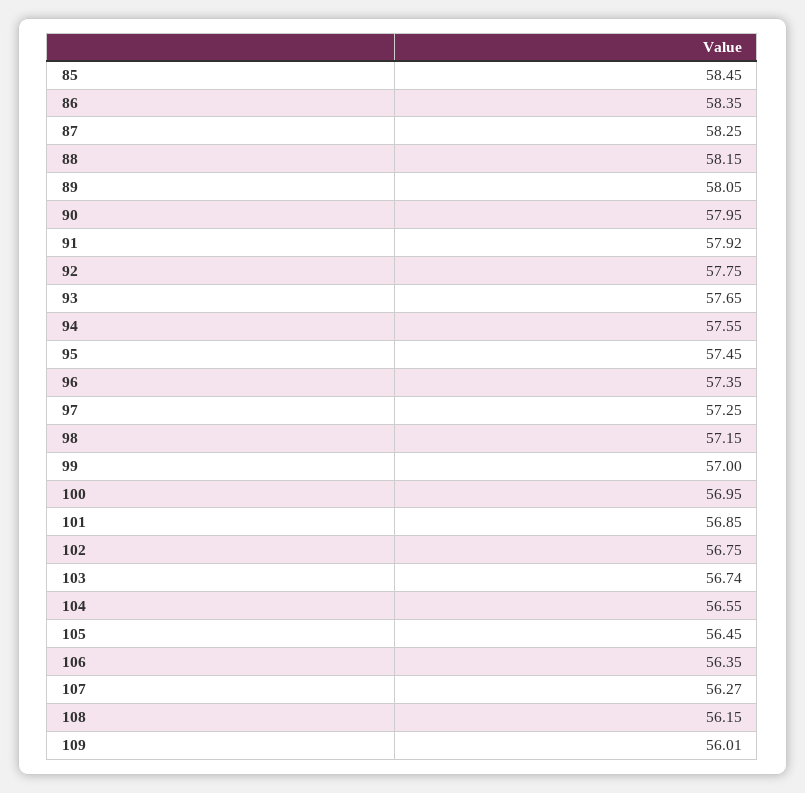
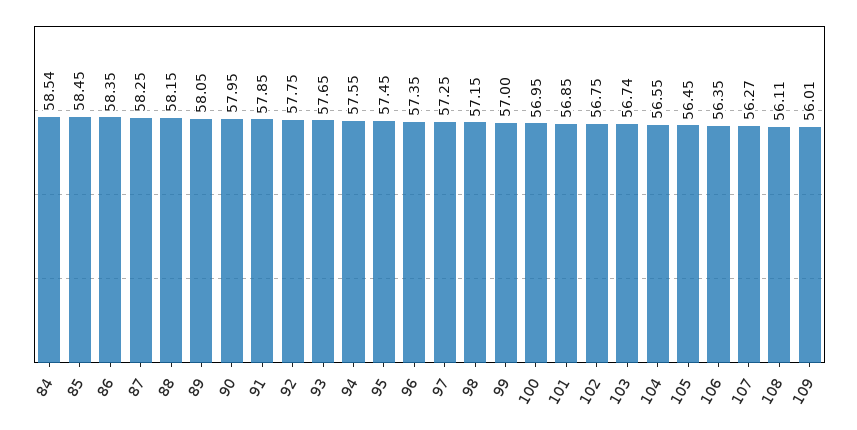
  {
    "85": 58.45,
    "86": 58.35,
    "87": 58.25,
    "88": 58.15,
    "89": 58.05,
    "90": 57.95,
-   "91": 57.92,
+   "91": 57.85,
    "92": 57.75,
    "93": 57.65,
    "94": 57.55,
    "95": 57.45,
    "96": 57.35,
    "97": 57.25,
    "98": 57.15,
    "99": 57,
    "100": 56.95,
    "101": 56.85,
    "102": 56.75,
    "103": 56.74,
    "104": 56.55,
    "105": 56.45,
    "106": 56.35,
    "107": 56.27,
-   "108": 56.15,
+   "108": 56.11,
-   "109": 56.01
+   "109": 56.01,
+   "84": 58.54
  }

